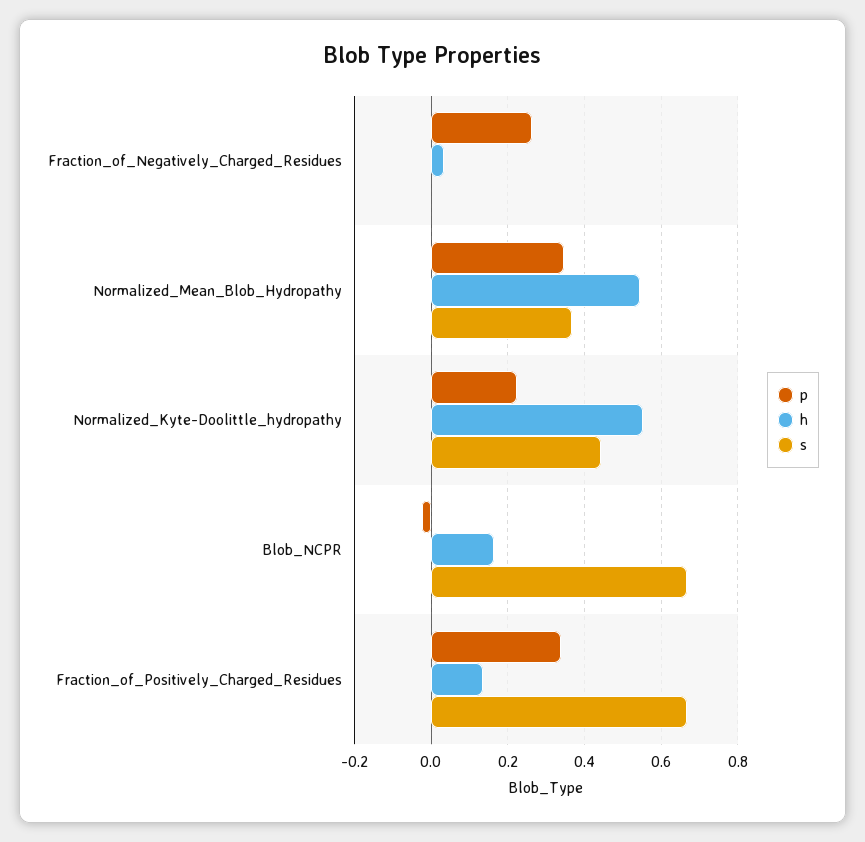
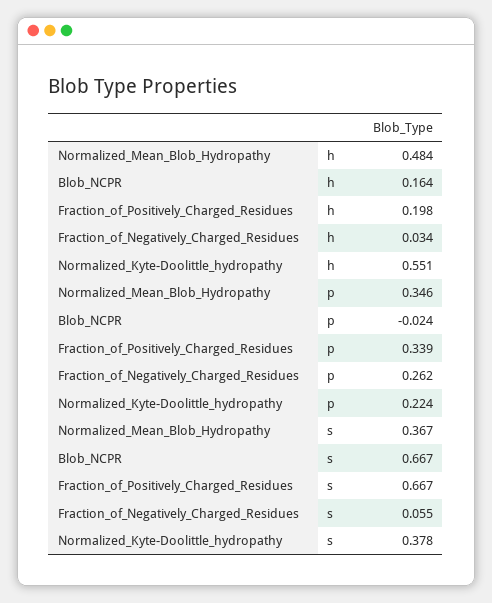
  {
    "p": {
      "Fraction_of_Negatively_Charged_Residues": 0.262,
      "Normalized_Mean_Blob_Hydropathy": 0.346,
      "Normalized_Kyte-Doolittle_hydropathy": 0.224,
      "Blob_NCPR": -0.024,
      "Fraction_of_Positively_Charged_Residues": 0.339
    },
    "h": {
      "Fraction_of_Negatively_Charged_Residues": 0.034,
-     "Normalized_Mean_Blob_Hydropathy": 0.54,
+     "Normalized_Mean_Blob_Hydropathy": 0.484,
      "Normalized_Kyte-Doolittle_hydropathy": 0.551,
      "Blob_NCPR": 0.164,
-     "Fraction_of_Positively_Charged_Residues": 0.14
+     "Fraction_of_Positively_Charged_Residues": 0.198
    },
    "s": {
-     "Fraction_of_Negatively_Charged_Residues": 0,
+     "Fraction_of_Negatively_Charged_Residues": 0.055,
      "Normalized_Mean_Blob_Hydropathy": 0.367,
-     "Normalized_Kyte-Doolittle_hydropathy": 0.44,
+     "Normalized_Kyte-Doolittle_hydropathy": 0.378,
      "Blob_NCPR": 0.667,
      "Fraction_of_Positively_Charged_Residues": 0.667
    }
  }

